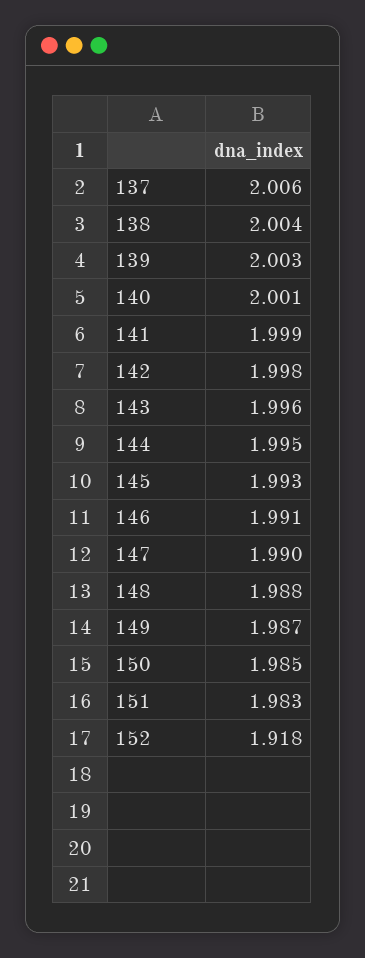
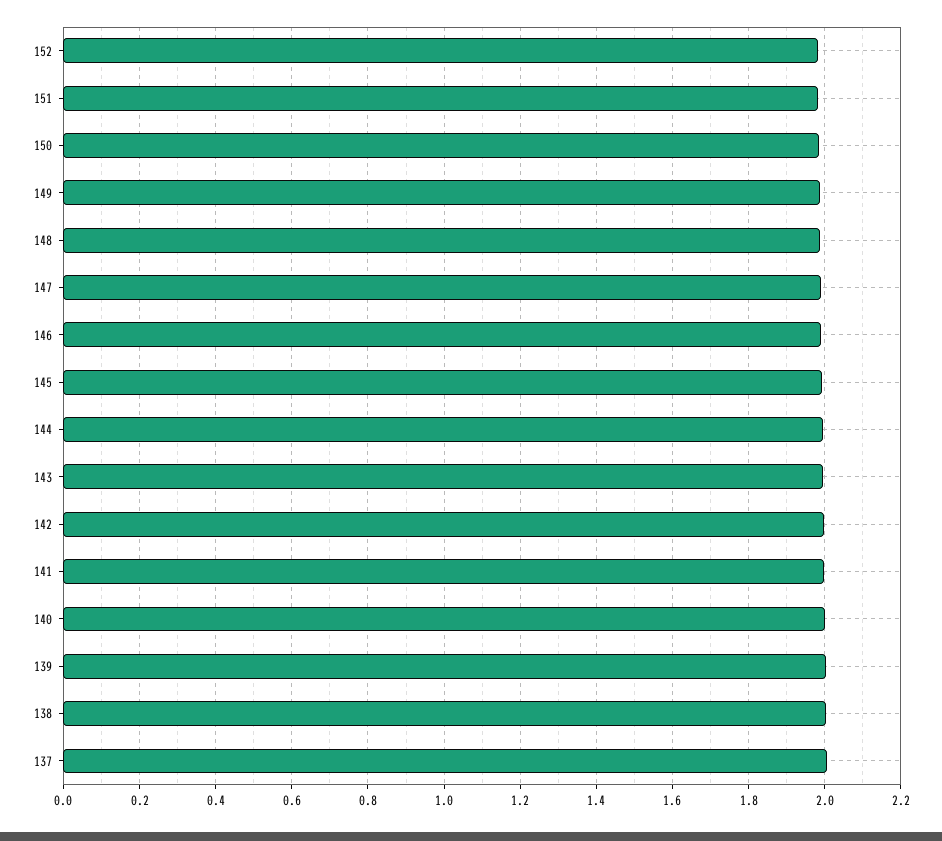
  {
    "137": 2.006,
    "138": 2.004,
    "139": 2.003,
    "140": 2.001,
    "141": 1.999,
    "142": 1.998,
    "143": 1.996,
    "144": 1.995,
    "145": 1.993,
    "146": 1.991,
    "147": 1.99,
    "148": 1.988,
    "149": 1.987,
    "150": 1.985,
    "151": 1.983,
-   "152": 1.918
+   "152": 1.98
  }

